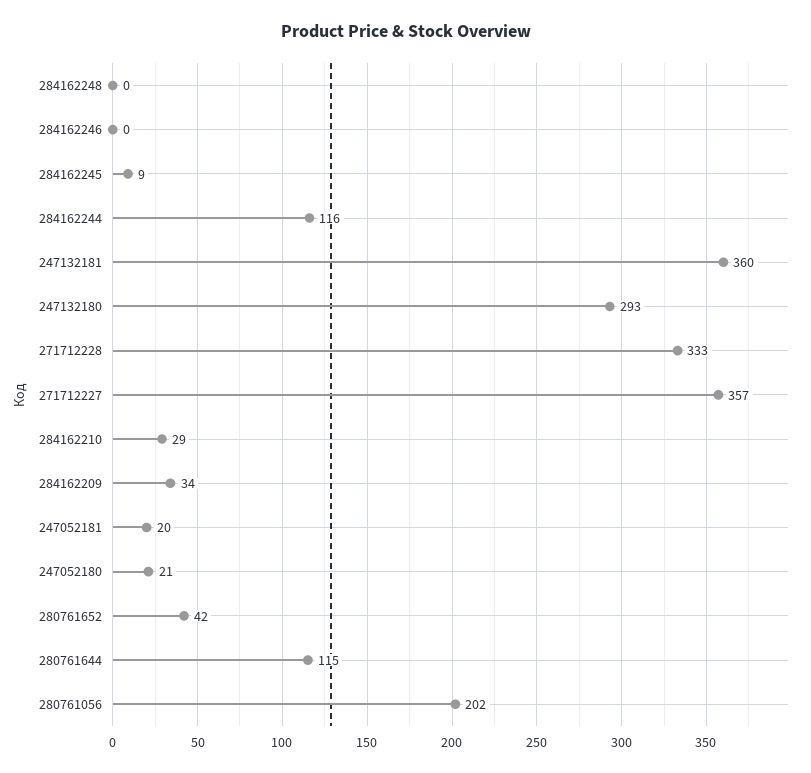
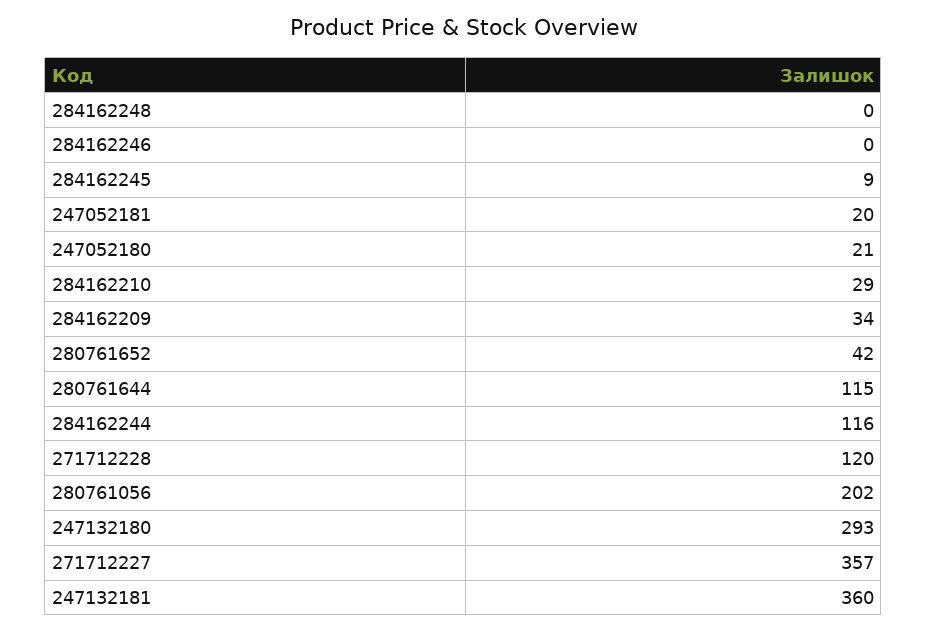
  {
    "284162248": 0,
    "284162246": 0,
    "284162245": 9,
    "284162244": 116,
    "247132181": 360,
    "247132180": 293,
-   "271712228": 333,
+   "271712228": 120,
    "271712227": 357,
    "284162210": 29,
    "284162209": 34,
    "247052181": 20,
    "247052180": 21,
    "280761652": 42,
    "280761644": 115,
    "280761056": 202
  }

